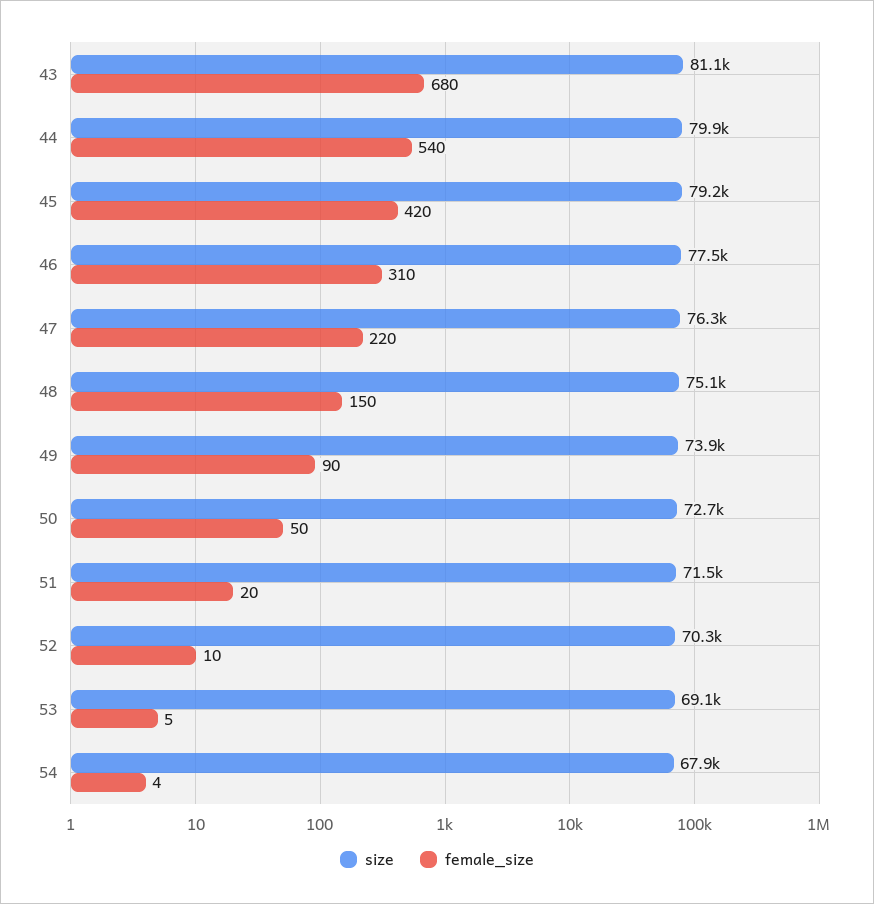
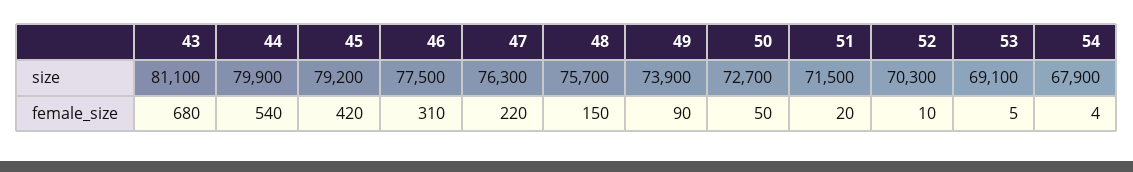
  {
    "size": {
      "43": 81100,
      "44": 79900,
      "45": 79200,
      "46": 77500,
      "47": 76300,
-     "48": 75100,
+     "48": 75700,
      "49": 73900,
      "50": 72700,
      "51": 71500,
      "52": 70300,
      "53": 69100,
      "54": 67900
    },
    "female_size": {
      "43": 680,
      "44": 540,
      "45": 420,
      "46": 310,
      "47": 220,
      "48": 150,
      "49": 90,
      "50": 50,
      "51": 20,
      "52": 10,
      "53": 5,
      "54": 4
    }
  }

